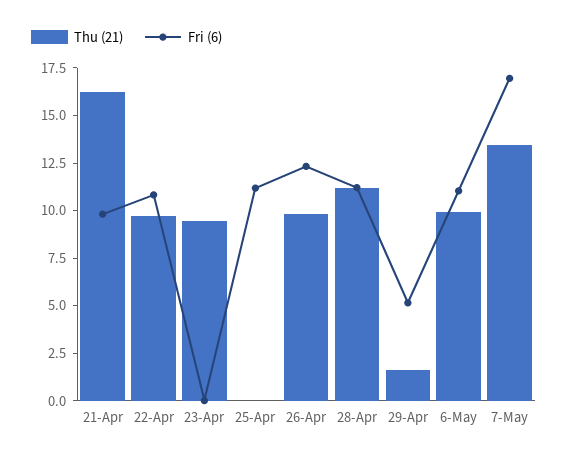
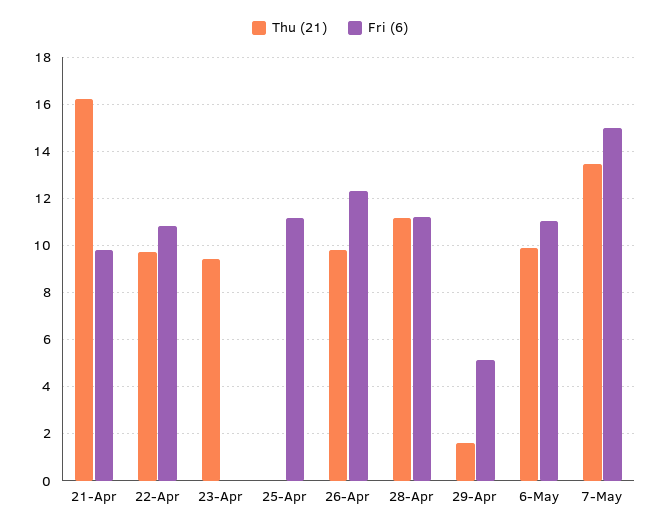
  {
    "Thu (21)": {
      "21-Apr": 16,
      "22-Apr": 9.5,
      "23-Apr": 9.5,
      "25-Apr": 0,
      "26-Apr": 10,
      "28-Apr": 11,
      "29-Apr": 1.5,
      "6-May": 10,
      "7-May": 13.5
    },
    "Fri (6)": {
      "21-Apr": 10,
      "22-Apr": 11,
      "23-Apr": 0,
      "25-Apr": 11,
      "26-Apr": 12.5,
      "28-Apr": 11,
      "29-Apr": 5,
      "6-May": 11,
-     "7-May": 17
+     "7-May": 15
    }
  }

